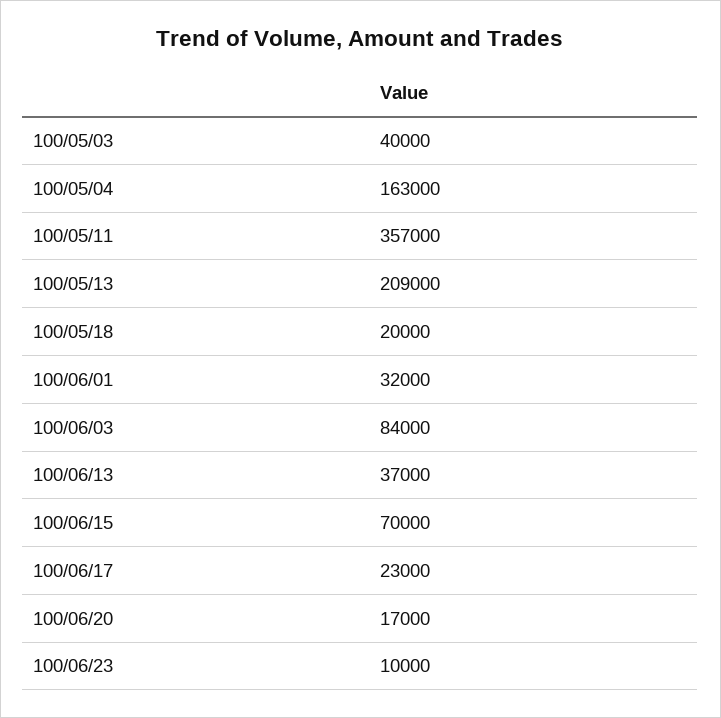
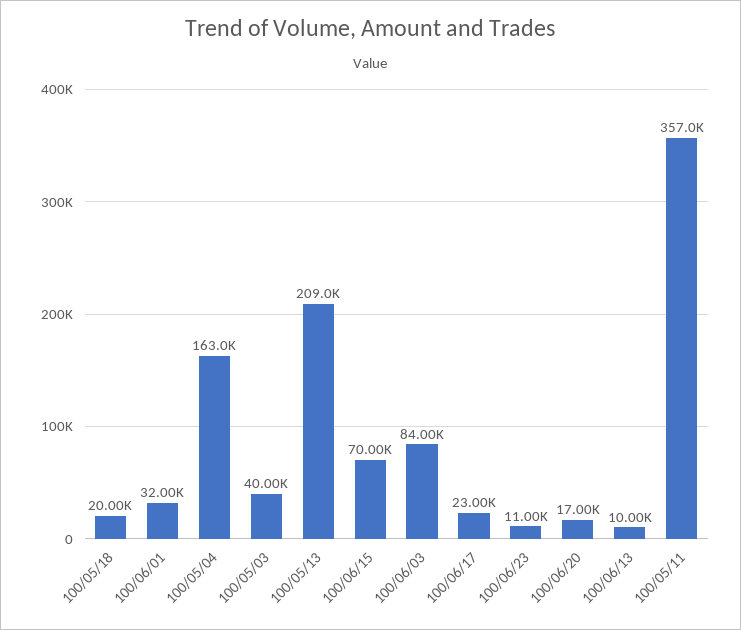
  {
    "100/05/03": 40000,
    "100/05/04": 163000,
    "100/05/11": 357000,
    "100/05/13": 209000,
    "100/05/18": 20000,
    "100/06/01": 32000,
    "100/06/03": 84000,
-   "100/06/13": 37000,
+   "100/06/13": 10000,
    "100/06/15": 70000,
    "100/06/17": 23000,
    "100/06/20": 17000,
-   "100/06/23": 10000
+   "100/06/23": 11000
  }

